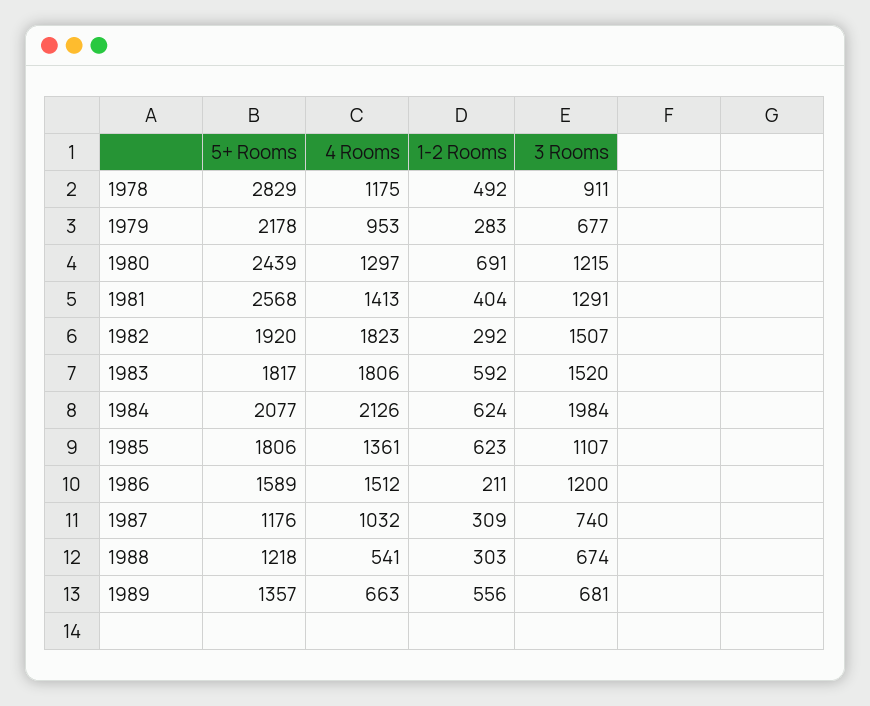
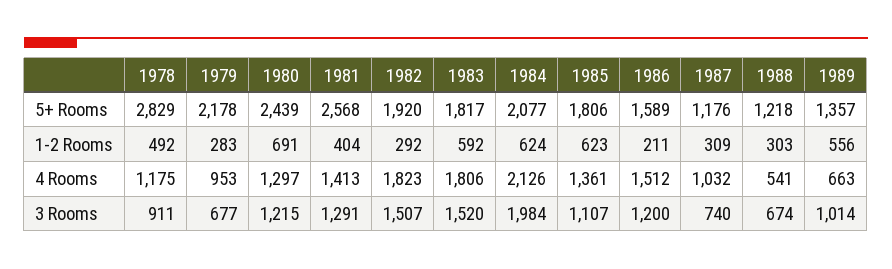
  {
    "5+ Rooms": {
      "1978": 2829,
      "1979": 2178,
      "1980": 2439,
      "1981": 2568,
      "1982": 1920,
      "1983": 1817,
      "1984": 2077,
      "1985": 1806,
      "1986": 1589,
      "1987": 1176,
      "1988": 1218,
      "1989": 1357
    },
    "4 Rooms": {
      "1978": 1175,
      "1979": 953,
      "1980": 1297,
      "1981": 1413,
      "1982": 1823,
      "1983": 1806,
      "1984": 2126,
      "1985": 1361,
      "1986": 1512,
      "1987": 1032,
      "1988": 541,
      "1989": 663
    },
    "1-2 Rooms": {
      "1978": 492,
      "1979": 283,
      "1980": 691,
      "1981": 404,
      "1982": 292,
      "1983": 592,
      "1984": 624,
      "1985": 623,
      "1986": 211,
      "1987": 309,
      "1988": 303,
      "1989": 556
    },
    "3 Rooms": {
      "1978": 911,
      "1979": 677,
      "1980": 1215,
      "1981": 1291,
      "1982": 1507,
      "1983": 1520,
      "1984": 1984,
      "1985": 1107,
      "1986": 1200,
      "1987": 740,
      "1988": 674,
-     "1989": 681
+     "1989": 1014
    }
  }

